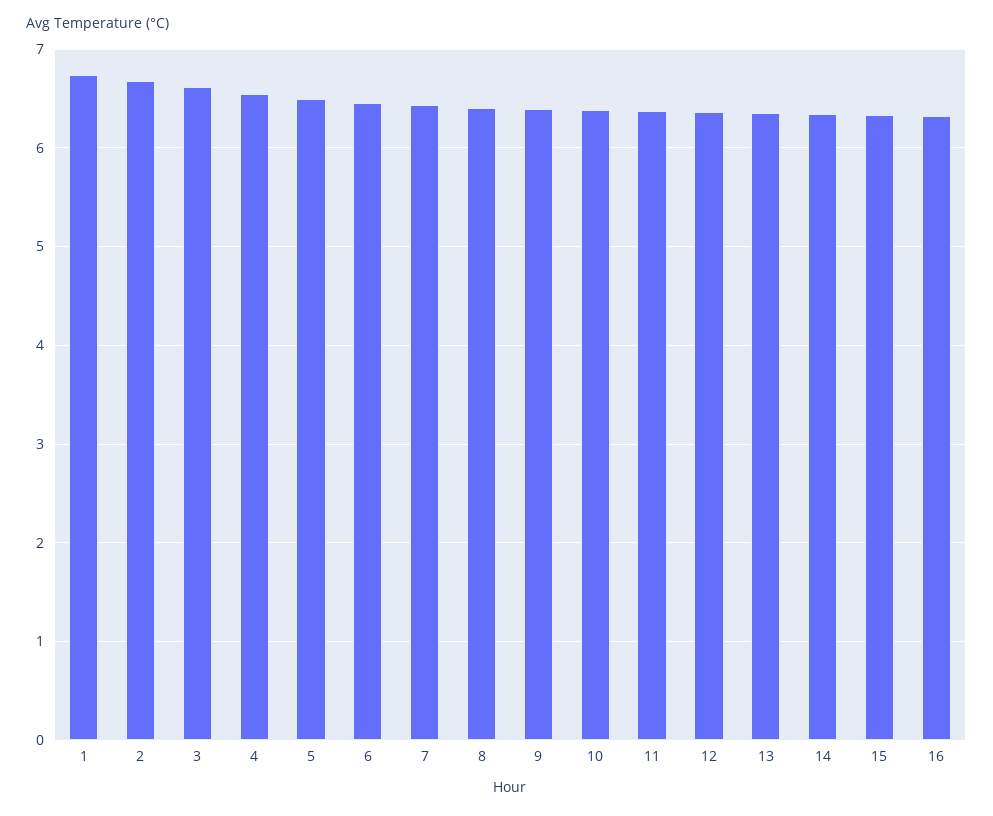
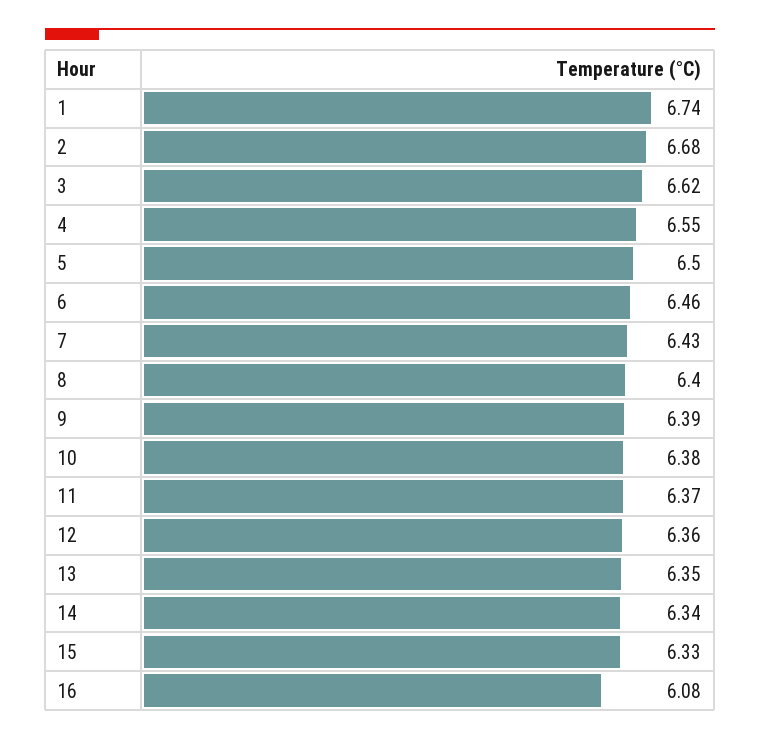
  {
    "1": 6.74,
    "2": 6.68,
    "3": 6.62,
    "4": 6.55,
    "5": 6.5,
    "6": 6.46,
    "7": 6.43,
    "8": 6.4,
    "9": 6.39,
    "10": 6.38,
    "11": 6.37,
    "12": 6.36,
    "13": 6.35,
    "14": 6.34,
    "15": 6.33,
-   "16": 6.3
+   "16": 6.08
  }

